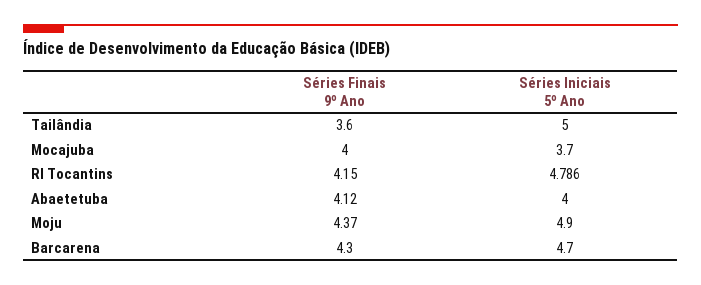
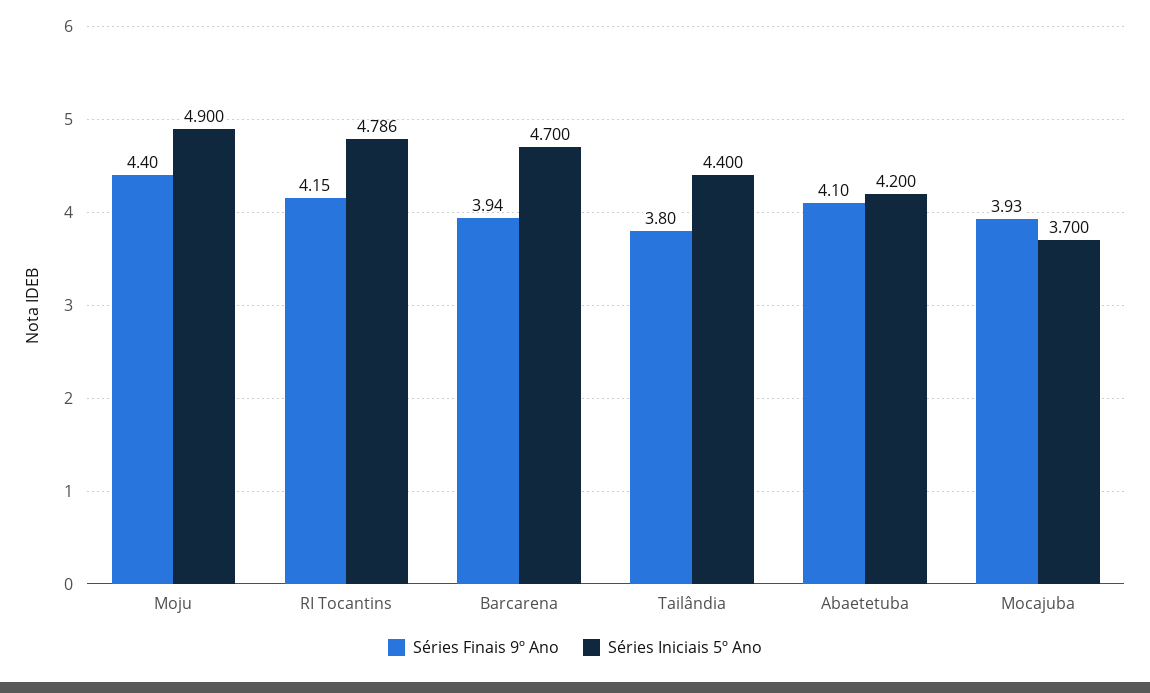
  {
    "Séries Finais 9º Ano": {
-     "Tailândia": 3.6,
+     "Tailândia": 3.8,
-     "Mocajuba": 4,
+     "Mocajuba": 3.93,
      "RI Tocantins": 4.15,
-     "Abaetetuba": 4.12,
+     "Abaetetuba": 4.1,
-     "Moju": 4.37,
+     "Moju": 4.4,
-     "Barcarena": 4.3
+     "Barcarena": 3.94
    },
    "Séries Iniciais 5º Ano": {
-     "Tailândia": 5,
+     "Tailândia": 4.4,
      "Mocajuba": 3.7,
      "RI Tocantins": 4.786,
-     "Abaetetuba": 4,
+     "Abaetetuba": 4.2,
      "Moju": 4.9,
      "Barcarena": 4.7
    }
  }

